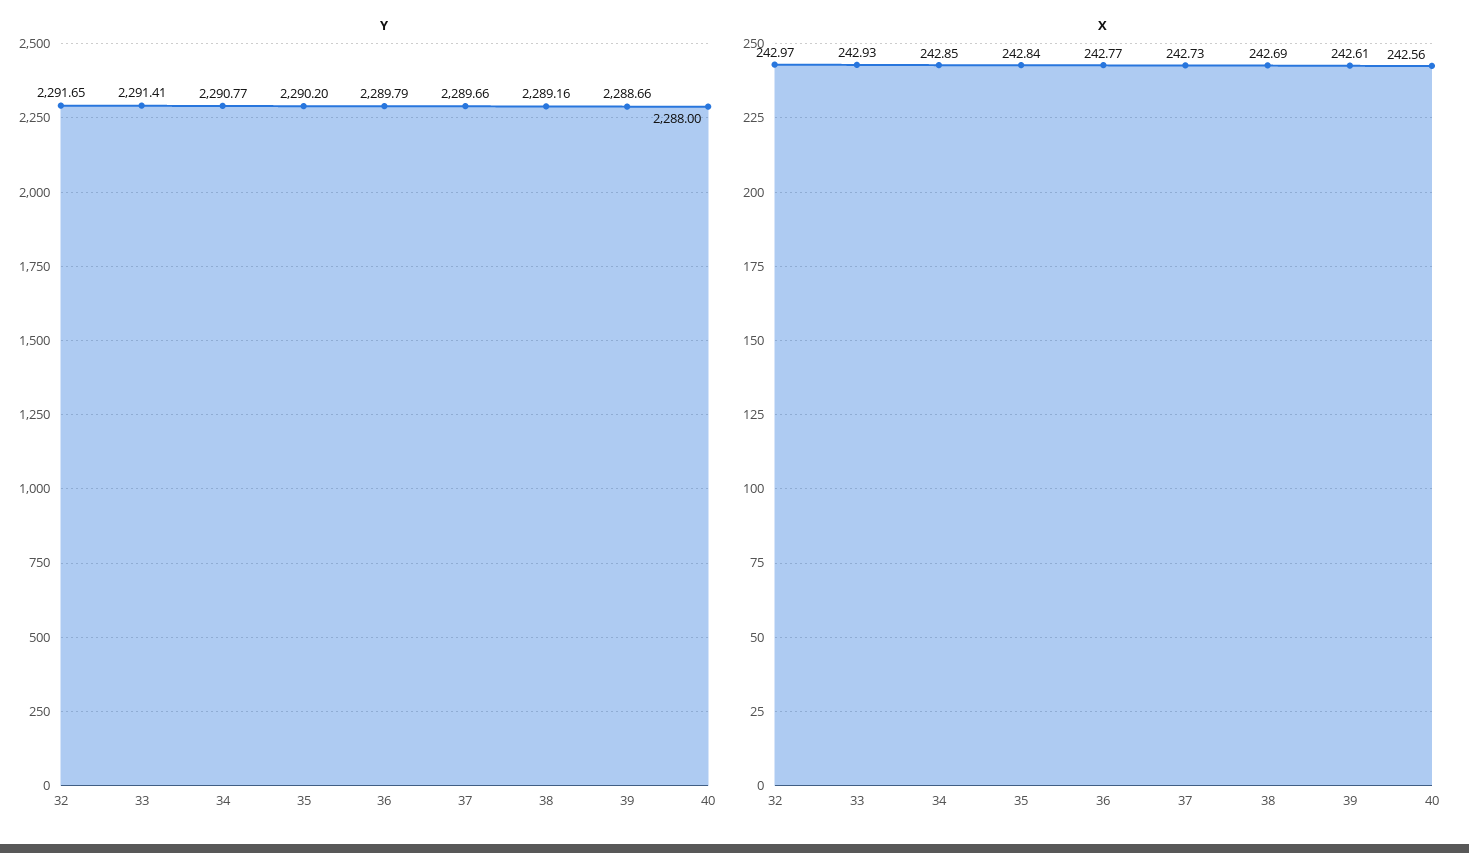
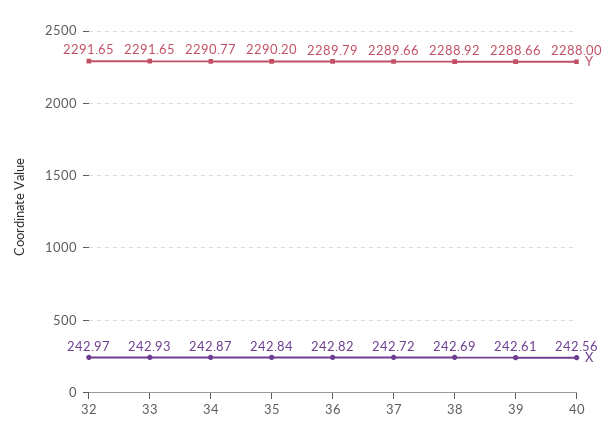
  {
    "Y": {
      "32": 2291.65,
-     "33": 2291.41,
+     "33": 2291.65,
      "34": 2290.77,
      "35": 2290.2,
      "36": 2289.79,
      "37": 2289.66,
-     "38": 2289.16,
+     "38": 2288.92,
      "39": 2288.66,
      "40": 2288
    },
    "X": {
      "32": 242.97,
      "33": 242.93,
-     "34": 242.85,
+     "34": 242.87,
      "35": 242.84,
-     "36": 242.77,
+     "36": 242.82,
-     "37": 242.73,
+     "37": 242.72,
      "38": 242.69,
      "39": 242.61,
      "40": 242.56
    }
  }

